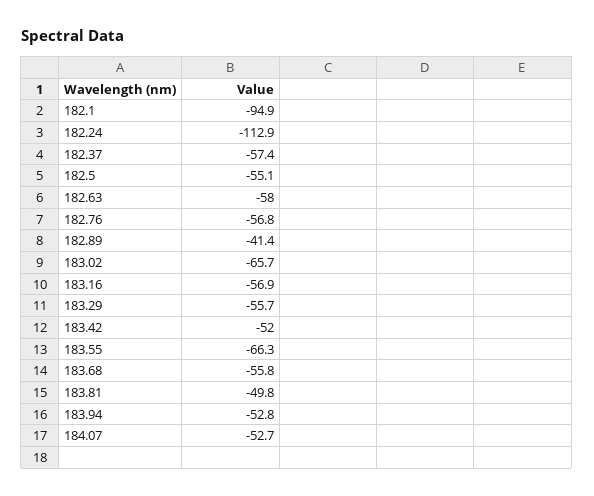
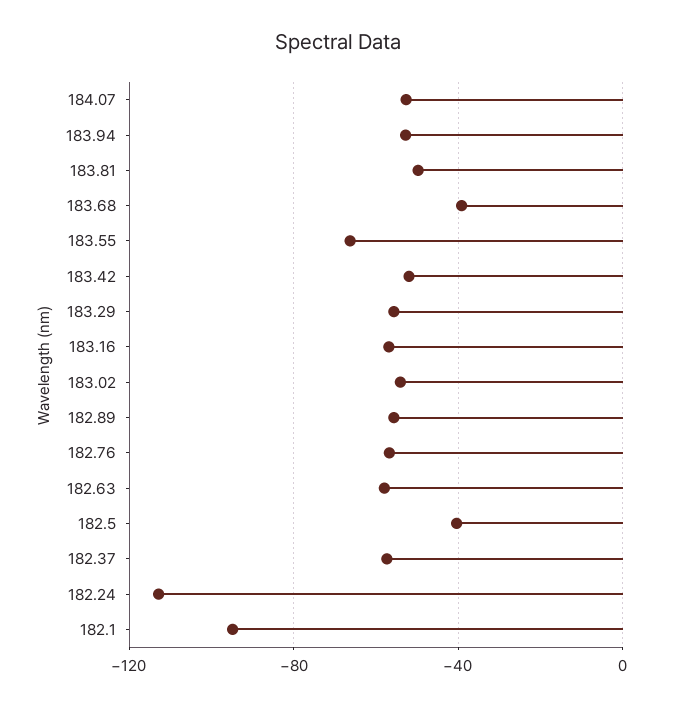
  {
    "182.1": -94.9,
    "182.24": -112.9,
    "182.37": -57.4,
-   "182.5": -55.1,
+   "182.5": -40,
    "182.63": -58,
    "182.76": -56.8,
-   "182.89": -41.4,
+   "182.89": -55,
-   "183.02": -65.7,
+   "183.02": -55,
    "183.16": -56.9,
    "183.29": -55.7,
    "183.42": -52,
    "183.55": -66.3,
-   "183.68": -55.8,
+   "183.68": -40,
    "183.81": -49.8,
    "183.94": -52.8,
    "184.07": -52.7
  }

